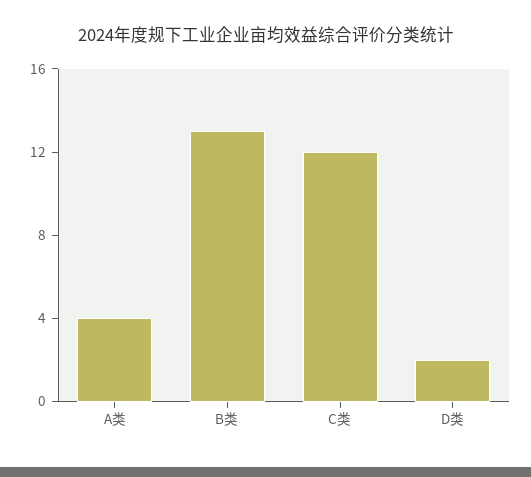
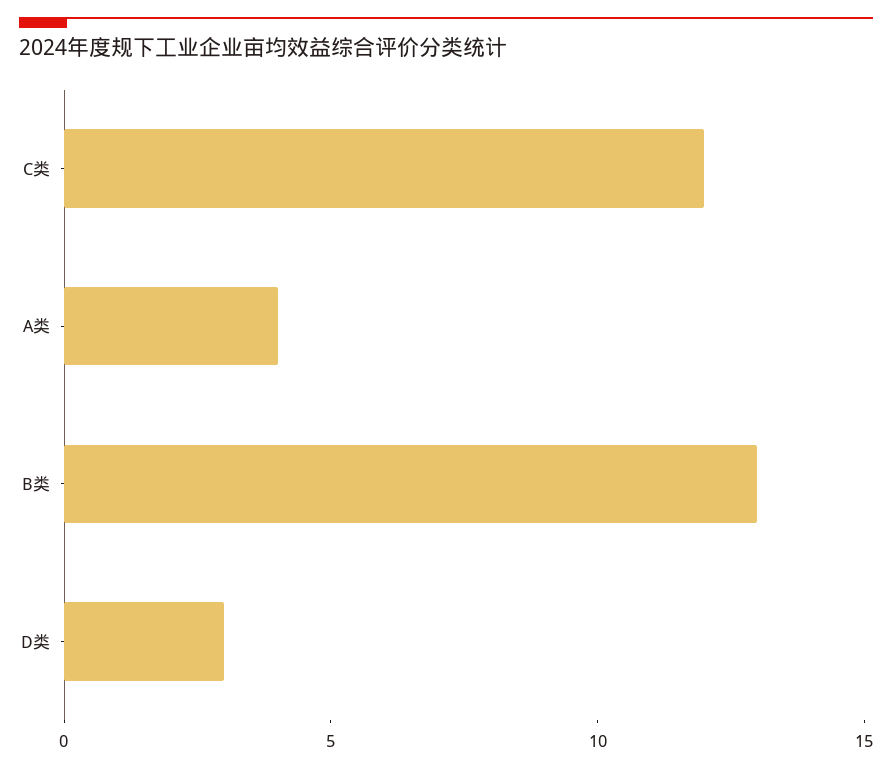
  {
    "A类": 4,
    "B类": 13,
    "C类": 12,
-   "D类": 2
+   "D类": 3
  }

